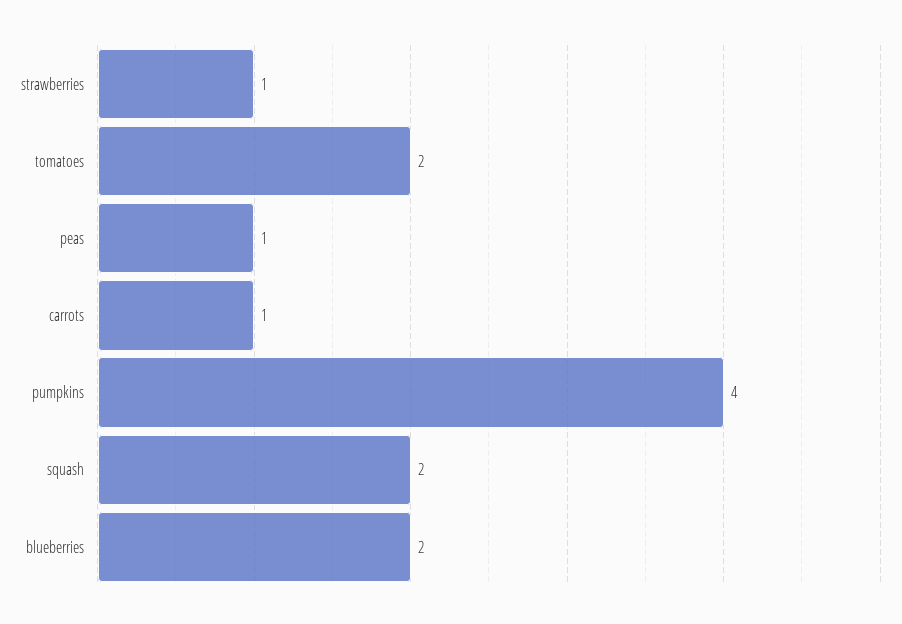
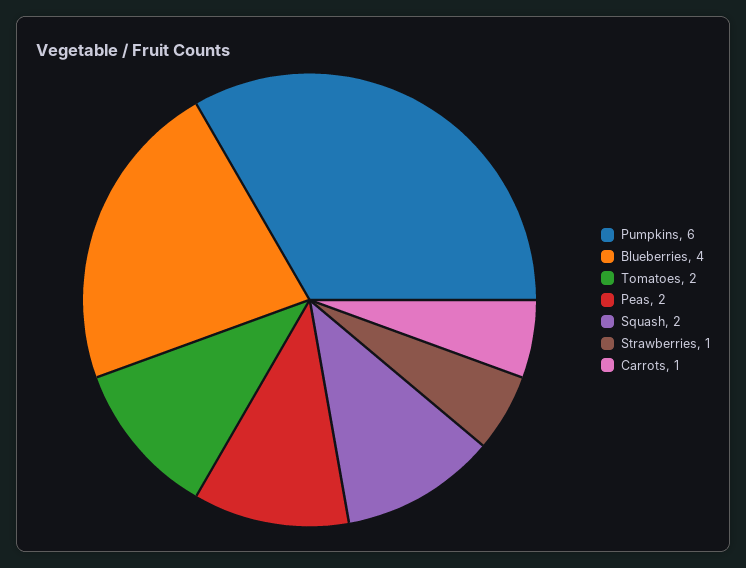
  {
    "strawberries": 1,
    "tomatoes": 2,
-   "peas": 1,
+   "peas": 2,
    "carrots": 1,
-   "pumpkins": 4,
+   "pumpkins": 6,
    "squash": 2,
-   "blueberries": 2
+   "blueberries": 4
  }

